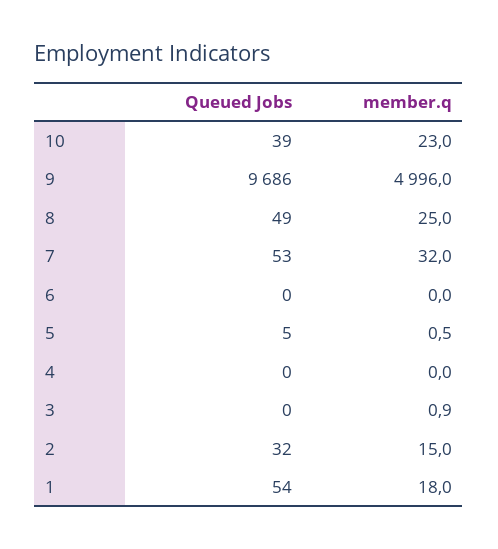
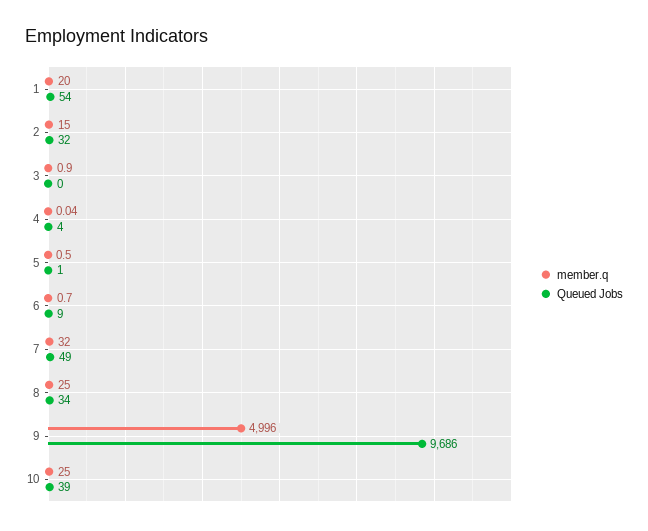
  {
    "Queued Jobs": {
      "10": 39,
      "9": 9686,
-     "8": 49,
+     "8": 34,
-     "7": 53,
+     "7": 49,
-     "6": 0,
+     "6": 9,
-     "5": 5,
+     "5": 1,
-     "4": 0,
+     "4": 4,
      "3": 0,
      "2": 32,
      "1": 54
    },
    "member.q": {
-     "10": 23,
+     "10": 25,
      "9": 4996,
      "8": 25,
      "7": 32,
-     "6": 0,
+     "6": 0.7,
      "5": 0.5,
      "4": 0.04,
      "3": 0.9,
      "2": 15,
-     "1": 18
+     "1": 20
    }
  }

